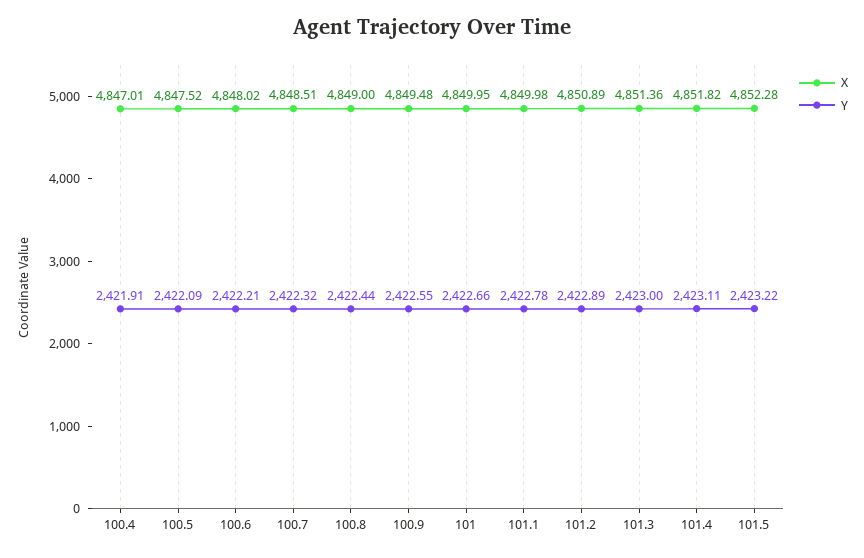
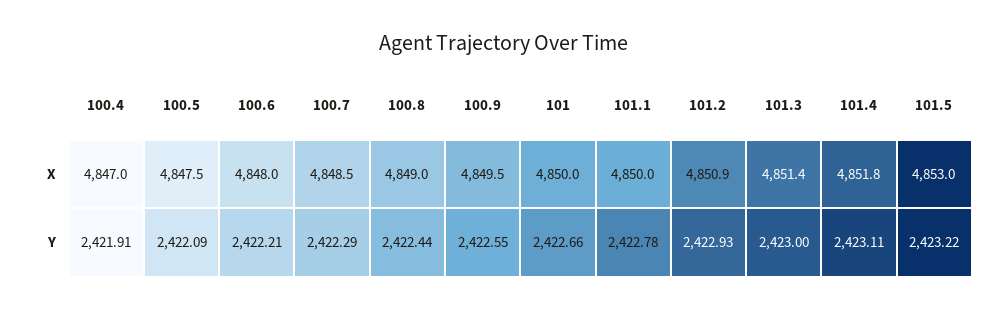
  {
    "X": {
      "100.4": 4847.01,
      "100.5": 4847.52,
      "100.6": 4848.02,
      "100.7": 4848.51,
      "100.8": 4849,
      "100.9": 4849.48,
      "101": 4849.95,
      "101.1": 4849.98,
      "101.2": 4850.89,
      "101.3": 4851.36,
      "101.4": 4851.82,
-     "101.5": 4852.28
+     "101.5": 4853
    },
    "Y": {
      "100.4": 2421.91,
      "100.5": 2422.09,
      "100.6": 2422.21,
-     "100.7": 2422.32,
+     "100.7": 2422.29,
      "100.8": 2422.44,
      "100.9": 2422.55,
      "101": 2422.66,
      "101.1": 2422.78,
-     "101.2": 2422.89,
+     "101.2": 2422.93,
      "101.3": 2423,
      "101.4": 2423.11,
      "101.5": 2423.22
    }
  }

